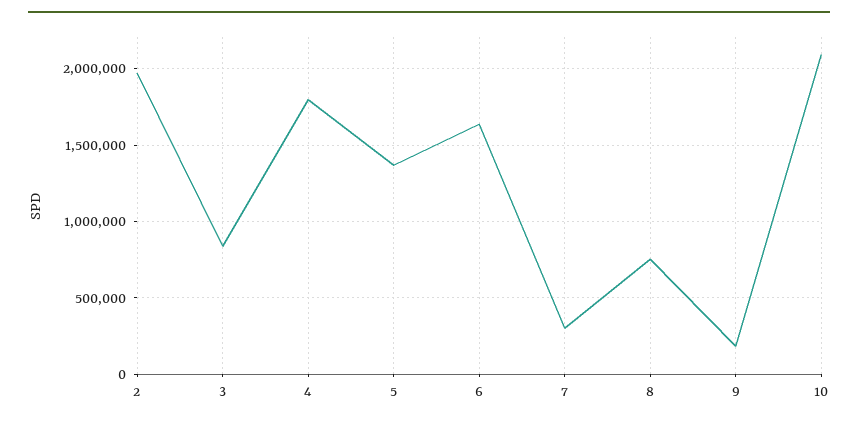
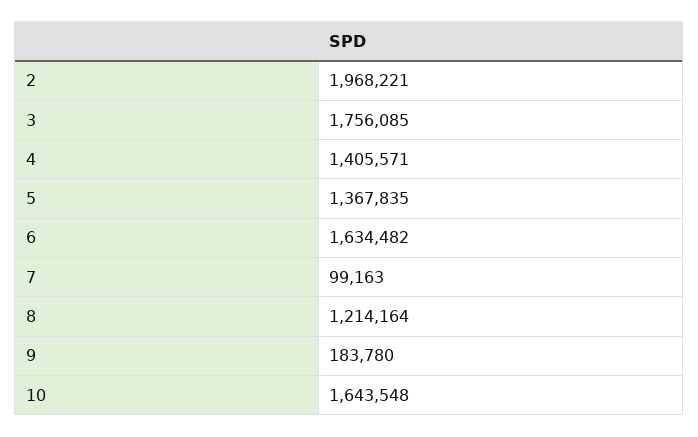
  {
    "2": 1968221,
-   "3": 850000,
+   "3": 1756085,
-   "4": 1800000,
+   "4": 1405571,
    "5": 1367835,
    "6": 1634482,
-   "7": 300000,
+   "7": 99163,
-   "8": 750000,
+   "8": 1214164,
    "9": 183780,
-   "10": 2100000
+   "10": 1643548
  }

